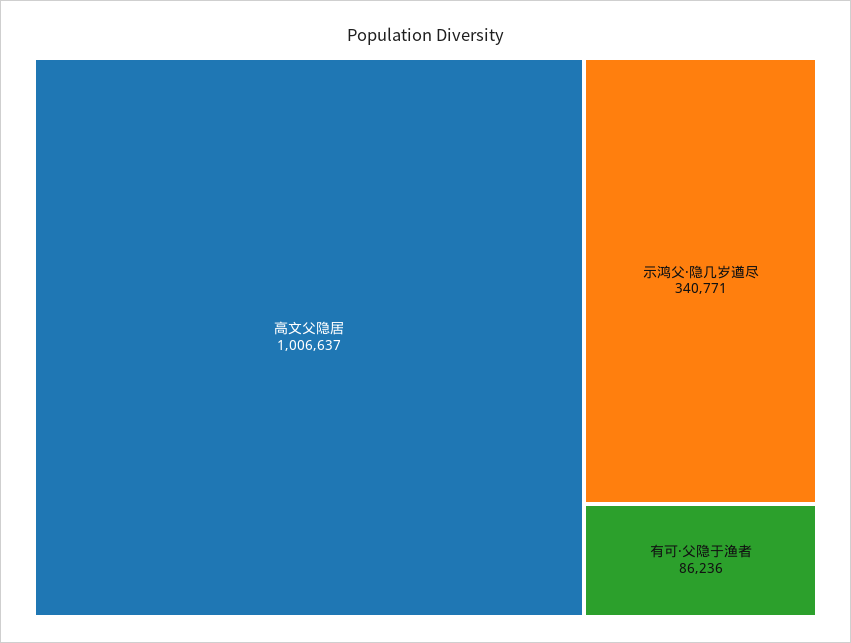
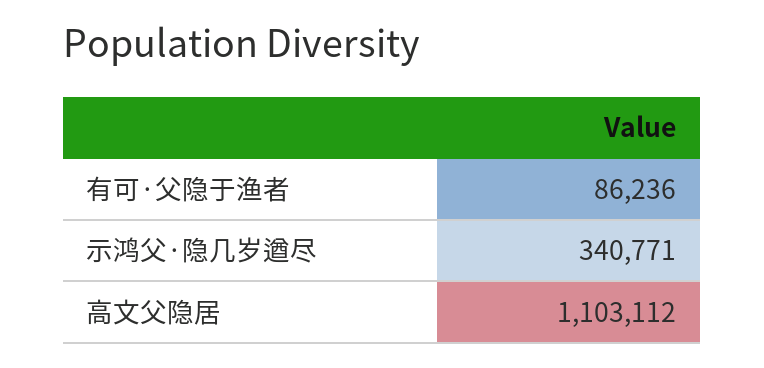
  {
-   "高文父隐居": 1006637,
+   "高文父隐居": 1103112,
    "示鸿父·隐几岁遒尽": 340771,
    "有可·父隐于渔者": 86236
  }

